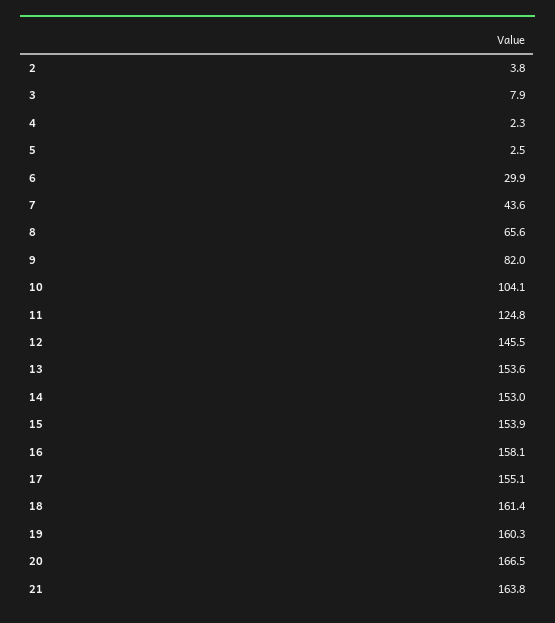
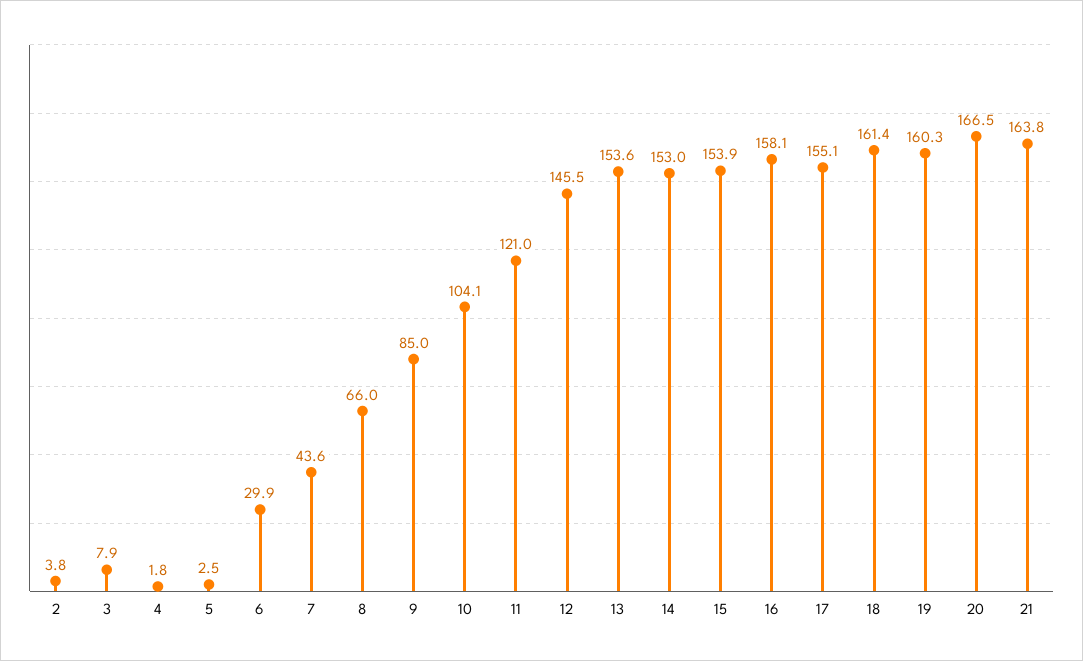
  {
    "2": 3.8,
    "3": 7.9,
-   "4": 2.3,
+   "4": 1.8,
    "5": 2.5,
    "6": 29.9,
    "7": 43.6,
-   "8": 65.6,
+   "8": 66,
-   "9": 82,
+   "9": 85,
    "10": 104.1,
-   "11": 124.8,
+   "11": 121,
    "12": 145.5,
    "13": 153.6,
    "14": 153,
    "15": 153.9,
    "16": 158.1,
    "17": 155.1,
    "18": 161.4,
    "19": 160.3,
    "20": 166.5,
    "21": 163.8
  }

